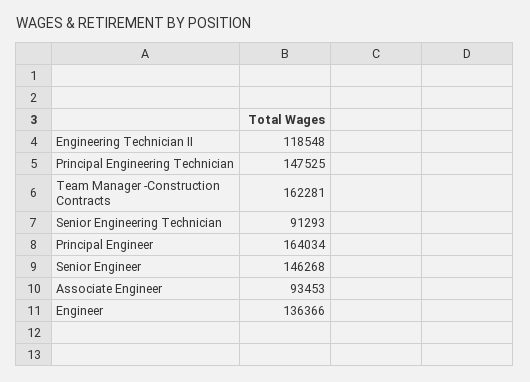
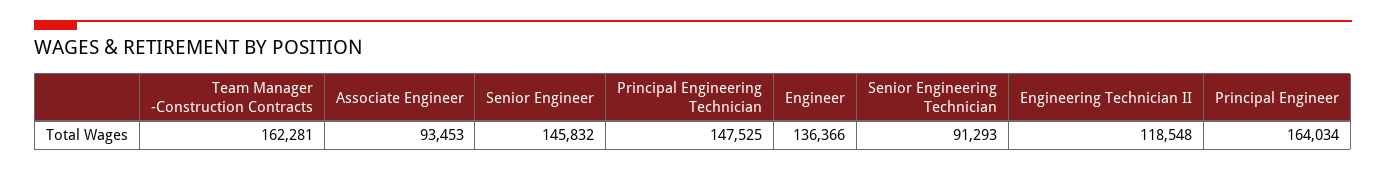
  {
    "Engineering Technician II": 118548,
    "Principal Engineering Technician": 147525,
    "Team Manager -Construction Contracts": 162281,
    "Senior Engineering Technician": 91293,
    "Principal Engineer": 164034,
-   "Senior Engineer": 146268,
+   "Senior Engineer": 145832,
    "Associate Engineer": 93453,
    "Engineer": 136366
  }

